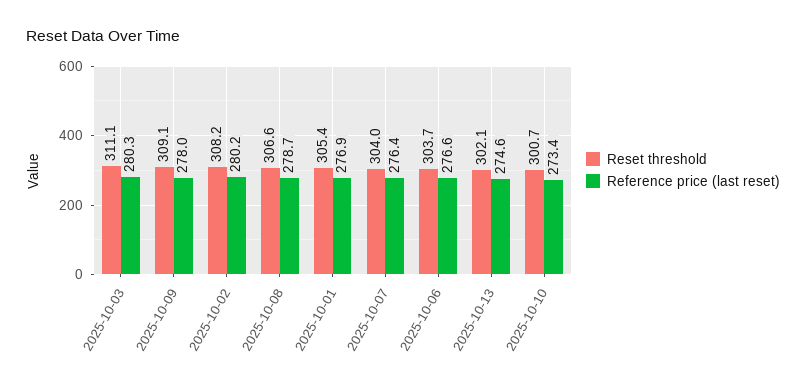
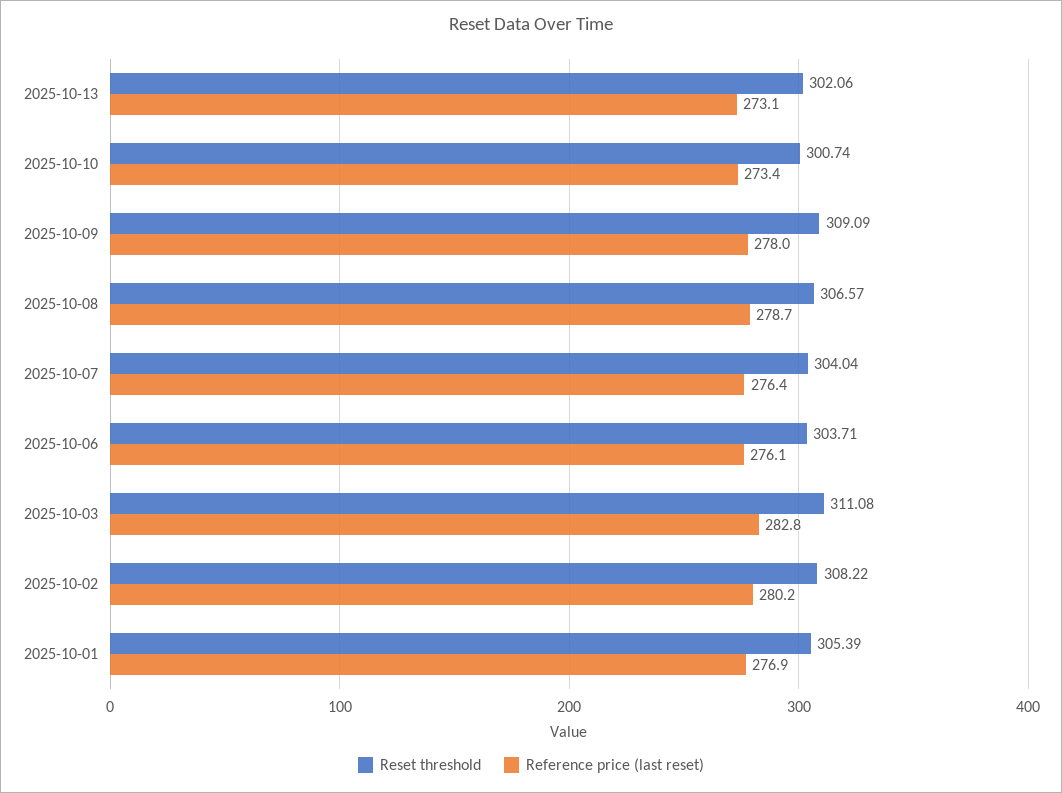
  {
    "Reset threshold": {
      "2025-10-03": 311.08,
      "2025-10-09": 309.09,
      "2025-10-02": 308.22,
      "2025-10-08": 306.57,
      "2025-10-01": 305.39,
      "2025-10-07": 304.04,
      "2025-10-06": 303.71,
      "2025-10-13": 302.06,
      "2025-10-10": 300.74
    },
    "Reference price (last reset)": {
-     "2025-10-03": 280.3,
+     "2025-10-03": 282.8,
      "2025-10-09": 278,
      "2025-10-02": 280.2,
      "2025-10-08": 278.7,
      "2025-10-01": 276.9,
      "2025-10-07": 276.4,
-     "2025-10-06": 276.6,
+     "2025-10-06": 276.1,
-     "2025-10-13": 274.6,
+     "2025-10-13": 273.1,
      "2025-10-10": 273.4
    }
  }

